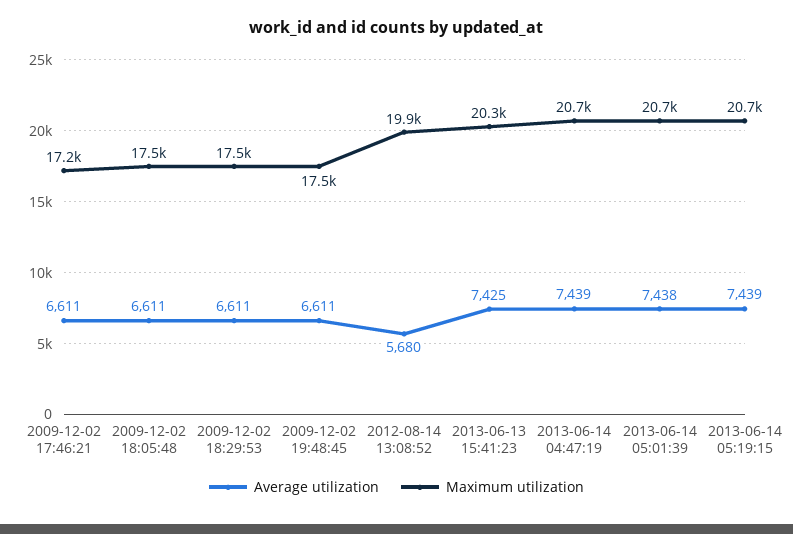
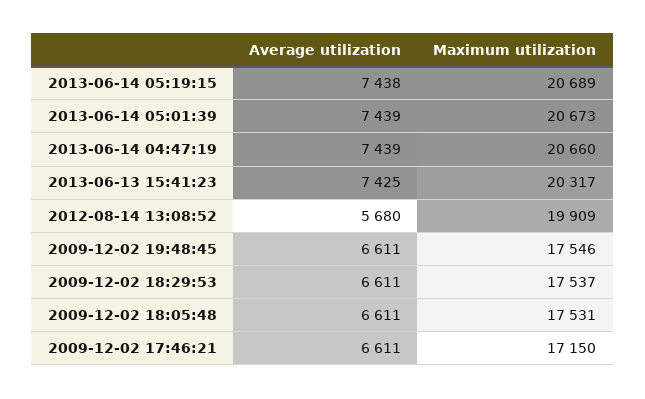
  {
    "Average utilization": {
      "2009-12-02 17:46:21": 6611,
      "2009-12-02 18:05:48": 6611,
      "2009-12-02 18:29:53": 6611,
      "2009-12-02 19:48:45": 6611,
      "2012-08-14 13:08:52": 5680,
      "2013-06-13 15:41:23": 7425,
      "2013-06-14 04:47:19": 7439,
-     "2013-06-14 05:01:39": 7438,
+     "2013-06-14 05:01:39": 7439,
-     "2013-06-14 05:19:15": 7439
+     "2013-06-14 05:19:15": 7438
    },
    "Maximum utilization": {
      "2009-12-02 17:46:21": 17150,
      "2009-12-02 18:05:48": 17531,
      "2009-12-02 18:29:53": 17537,
      "2009-12-02 19:48:45": 17546,
      "2012-08-14 13:08:52": 19909,
      "2013-06-13 15:41:23": 20317,
      "2013-06-14 04:47:19": 20660,
      "2013-06-14 05:01:39": 20673,
      "2013-06-14 05:19:15": 20689
    }
  }

